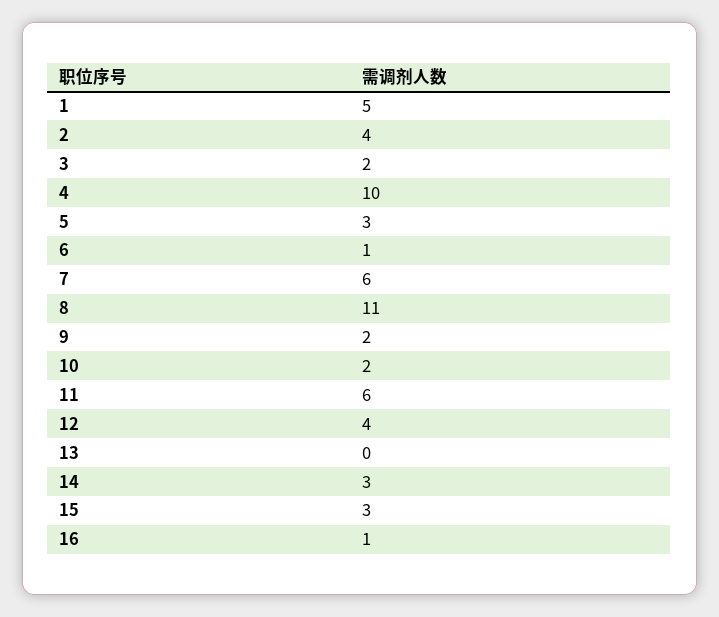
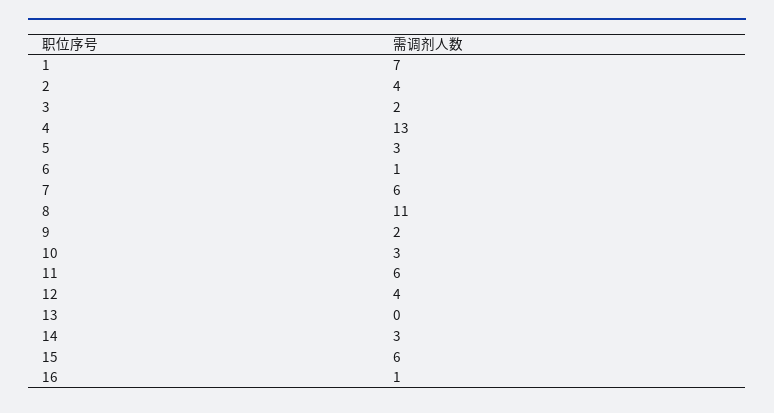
  {
-   "1": 5,
+   "1": 7,
    "2": 4,
    "3": 2,
-   "4": 10,
+   "4": 13,
    "5": 3,
    "6": 1,
    "7": 6,
    "8": 11,
    "9": 2,
-   "10": 2,
+   "10": 3,
    "11": 6,
    "12": 4,
    "13": 0,
    "14": 3,
-   "15": 3,
+   "15": 6,
    "16": 1
  }

